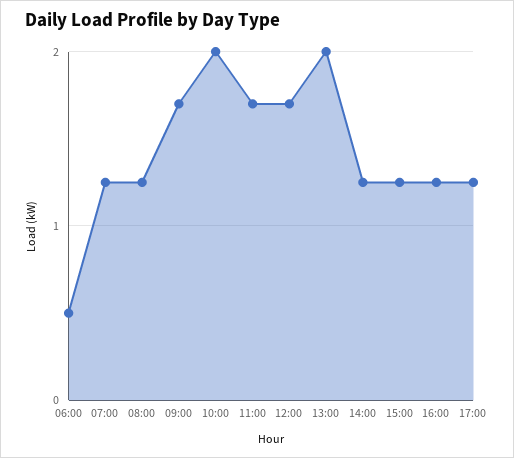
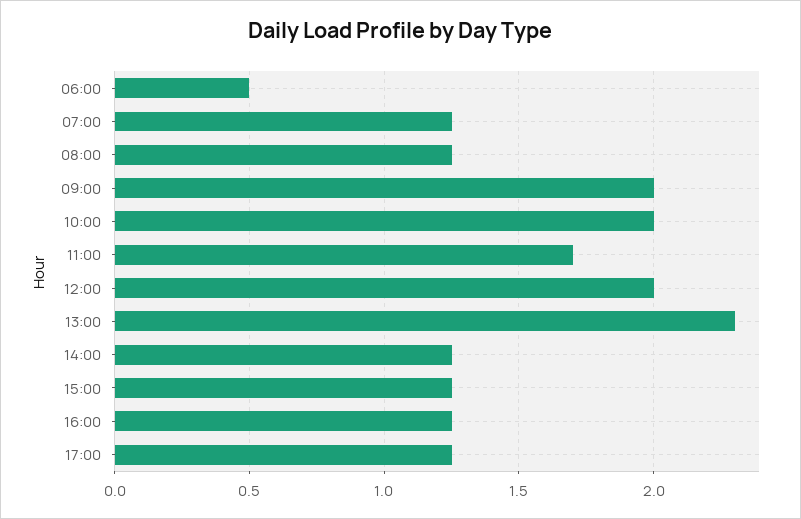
  {
    "06:00": 0.5,
    "07:00": 1.25,
    "08:00": 1.25,
-   "09:00": 1.7,
+   "09:00": 2,
    "10:00": 2,
    "11:00": 1.7,
-   "12:00": 1.7,
+   "12:00": 2,
-   "13:00": 2,
+   "13:00": 2.3,
    "14:00": 1.25,
    "15:00": 1.25,
    "16:00": 1.25,
    "17:00": 1.25
  }

